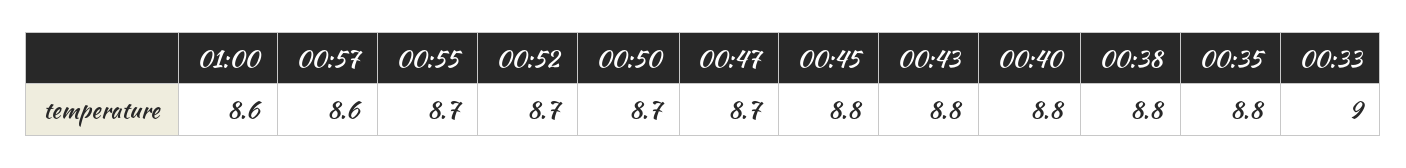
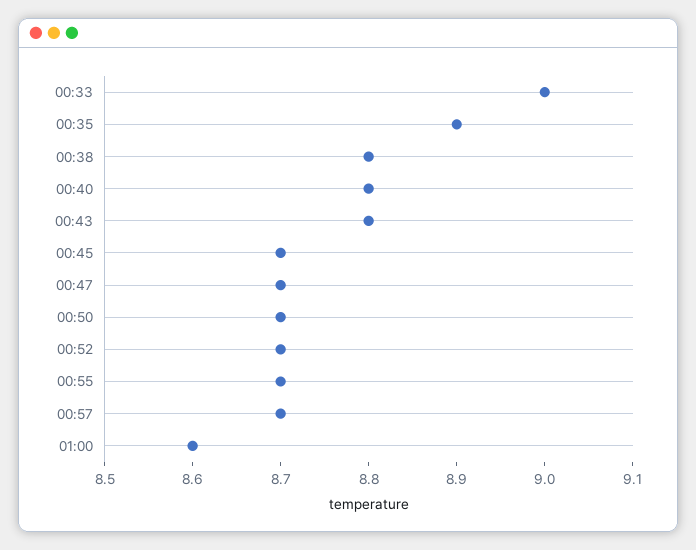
  {
    "01:00": 8.6,
-   "00:57": 8.6,
+   "00:57": 8.7,
    "00:55": 8.7,
    "00:52": 8.7,
    "00:50": 8.7,
    "00:47": 8.7,
-   "00:45": 8.8,
+   "00:45": 8.7,
    "00:43": 8.8,
    "00:40": 8.8,
    "00:38": 8.8,
-   "00:35": 8.8,
+   "00:35": 8.9,
    "00:33": 9
  }

